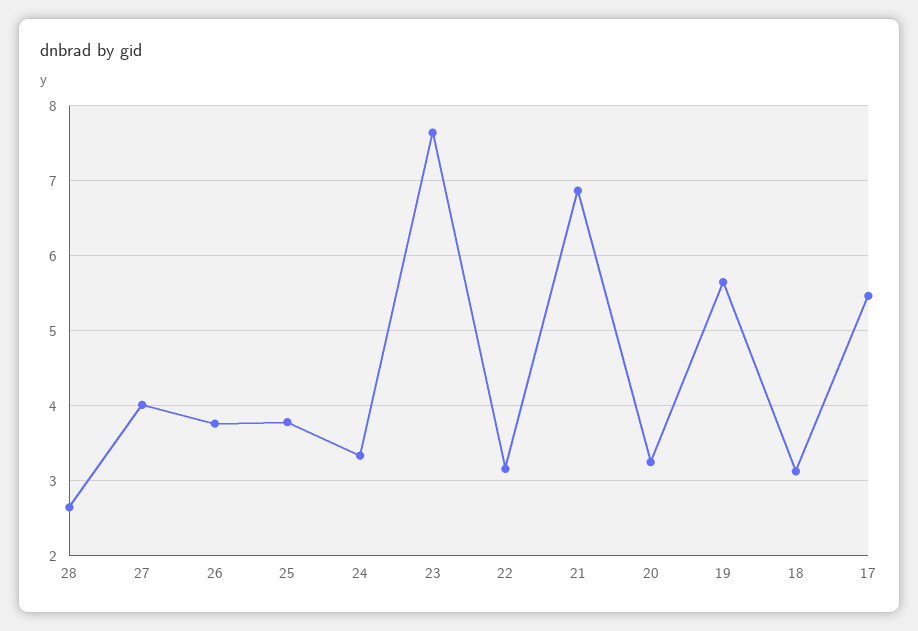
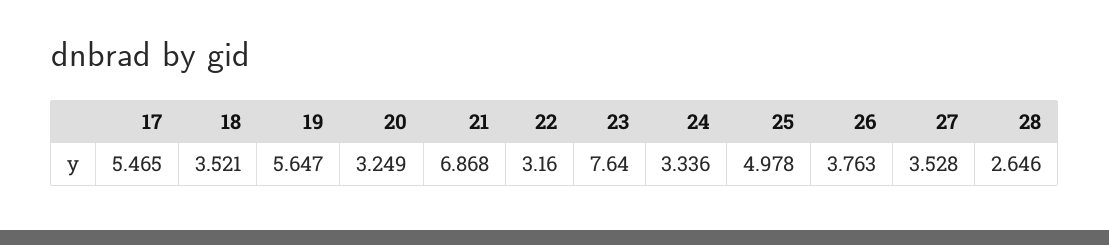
  {
    "28": 2.646,
-   "27": 4,
+   "27": 3.528,
    "26": 3.763,
-   "25": 3.8,
+   "25": 4.978,
    "24": 3.336,
    "23": 7.64,
    "22": 3.16,
    "21": 6.868,
    "20": 3.249,
    "19": 5.647,
-   "18": 3.1,
+   "18": 3.521,
    "17": 5.465
  }

